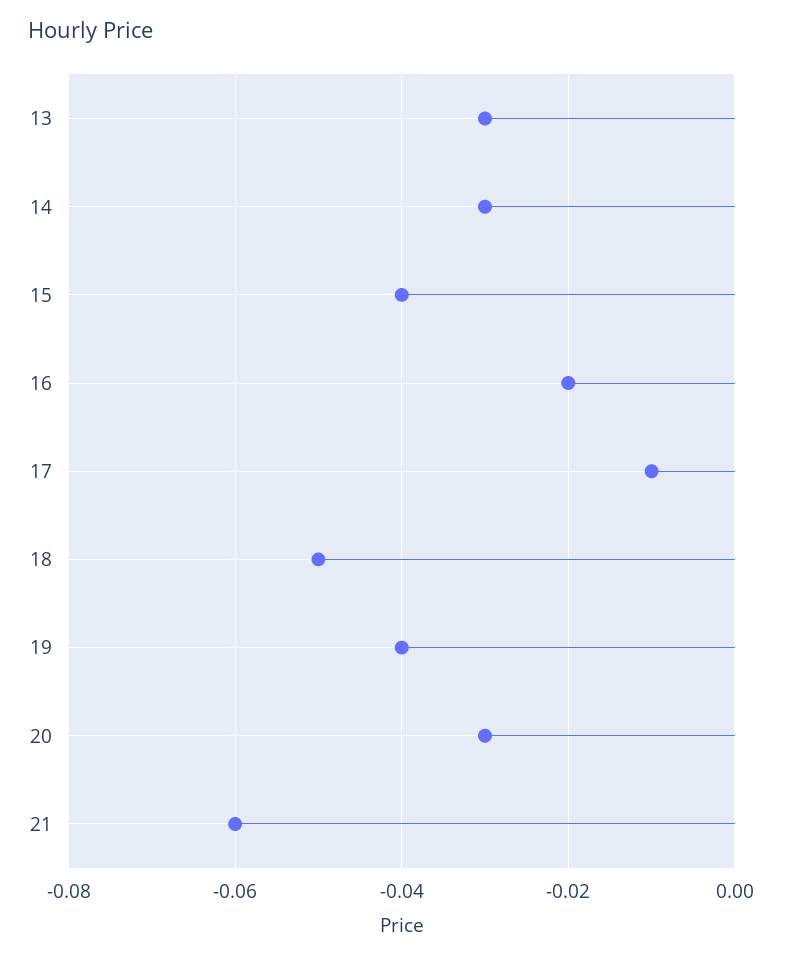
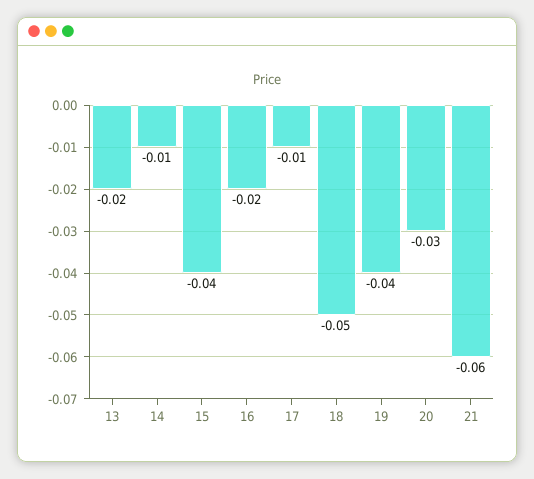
  {
-   "13": -0.03,
+   "13": -0.02,
-   "14": -0.03,
+   "14": -0.01,
    "15": -0.04,
    "16": -0.02,
    "17": -0.01,
    "18": -0.05,
    "19": -0.04,
    "20": -0.03,
    "21": -0.06
  }

